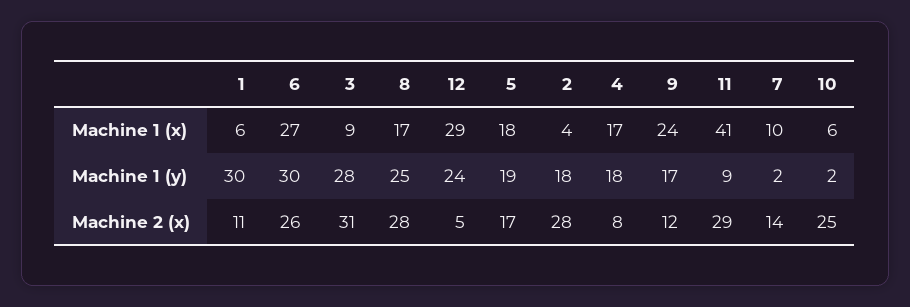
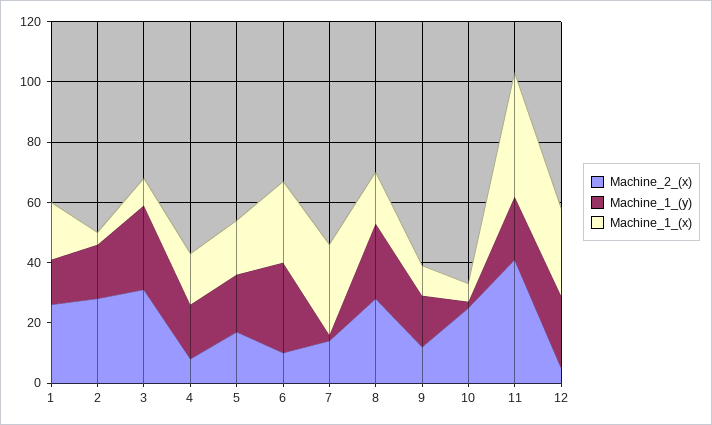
  {
    "Machine 1 (x)": {
-     "1": 6,
+     "1": 20,
      "6": 27,
      "3": 9,
      "8": 17,
      "12": 29,
      "5": 18,
      "2": 4,
      "4": 17,
-     "9": 24,
+     "9": 10,
      "11": 41,
-     "7": 10,
+     "7": 30,
      "10": 6
    },
    "Machine 1 (y)": {
-     "1": 30,
+     "1": 15,
      "6": 30,
      "3": 28,
      "8": 25,
      "12": 24,
      "5": 19,
      "2": 18,
      "4": 18,
      "9": 17,
-     "11": 9,
+     "11": 20,
      "7": 2,
      "10": 2
    },
    "Machine 2 (x)": {
-     "1": 11,
+     "1": 25,
-     "6": 26,
+     "6": 10,
      "3": 31,
      "8": 28,
      "12": 5,
      "5": 17,
      "2": 28,
      "4": 8,
      "9": 12,
-     "11": 29,
+     "11": 40,
      "7": 14,
      "10": 25
    }
  }

